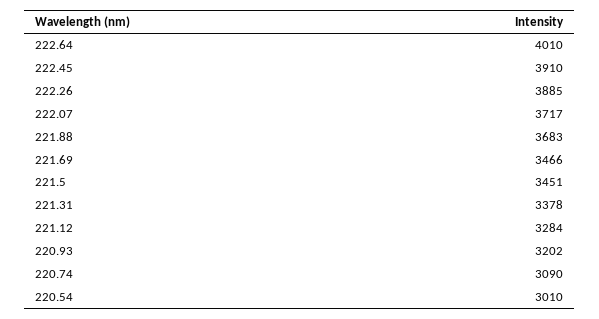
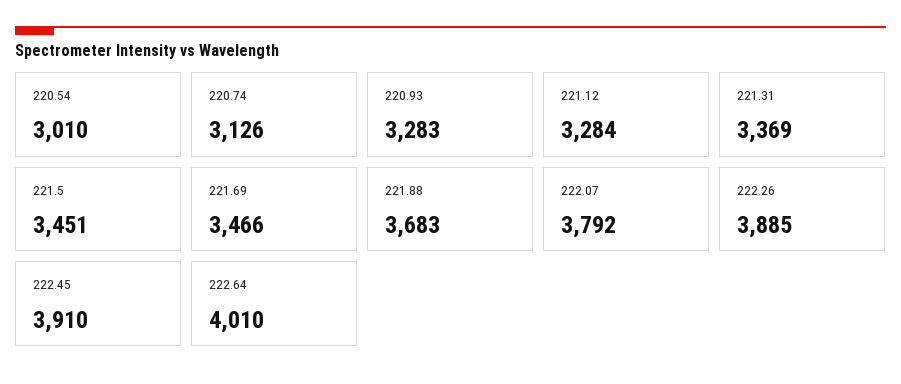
  {
    "222.64": 4010,
    "222.45": 3910,
    "222.26": 3885,
-   "222.07": 3717,
+   "222.07": 3792,
    "221.88": 3683,
    "221.69": 3466,
    "221.5": 3451,
-   "221.31": 3378,
+   "221.31": 3369,
    "221.12": 3284,
-   "220.93": 3202,
+   "220.93": 3283,
-   "220.74": 3090,
+   "220.74": 3126,
    "220.54": 3010
  }

